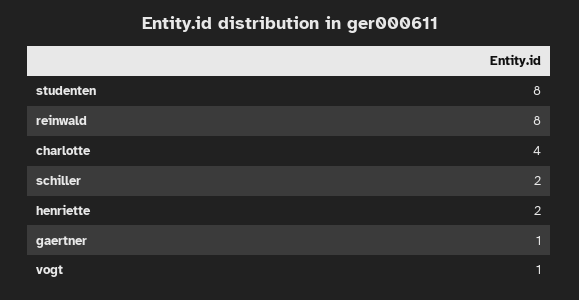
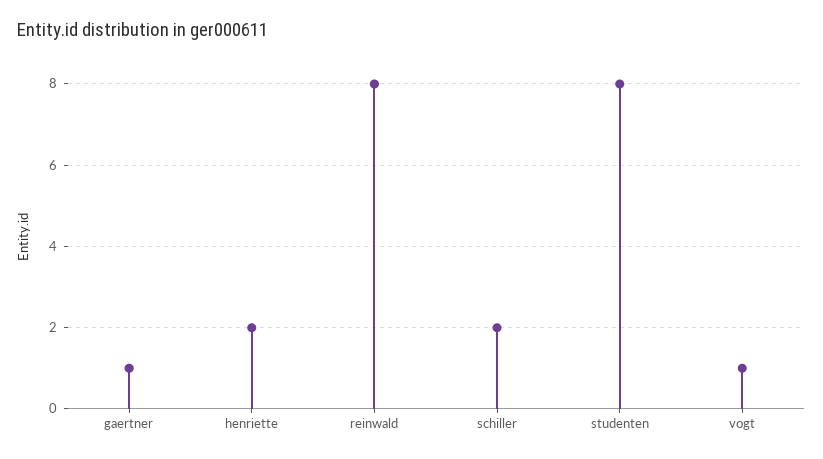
  {
    "studenten": 8,
    "reinwald": 8,
-   "charlotte": 4,
    "schiller": 2,
    "henriette": 2,
    "gaertner": 1,
    "vogt": 1
  }

